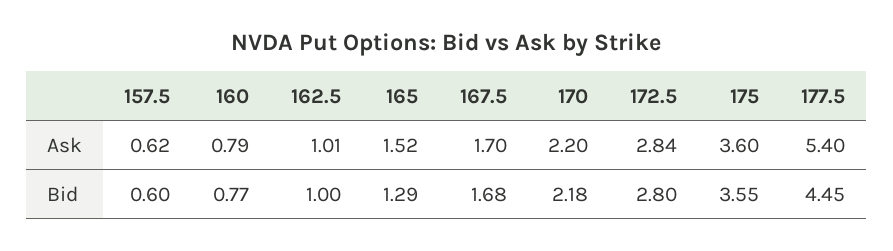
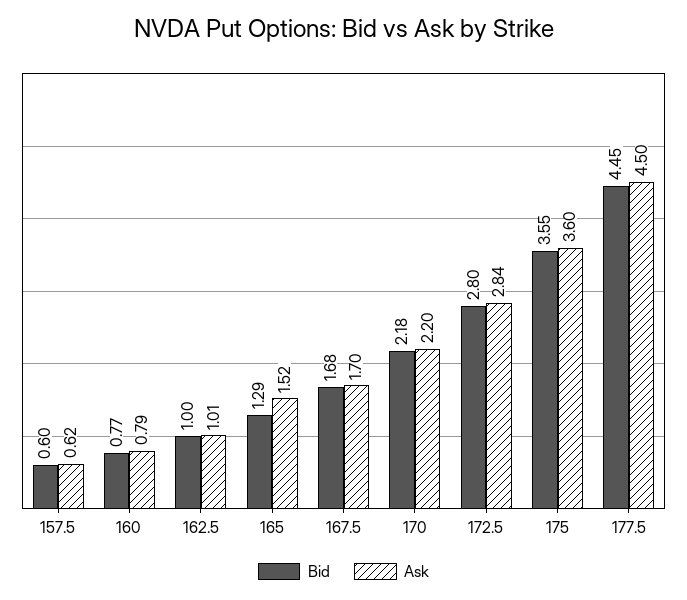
  {
    "Ask": {
      "157.5": 0.62,
      "160": 0.79,
      "162.5": 1.01,
      "165": 1.52,
      "167.5": 1.7,
      "170": 2.2,
      "172.5": 2.84,
      "175": 3.6,
-     "177.5": 5.4
+     "177.5": 4.5
    },
    "Bid": {
      "157.5": 0.6,
      "160": 0.77,
      "162.5": 1,
      "165": 1.29,
      "167.5": 1.68,
      "170": 2.18,
      "172.5": 2.8,
      "175": 3.55,
      "177.5": 4.45
    }
  }

